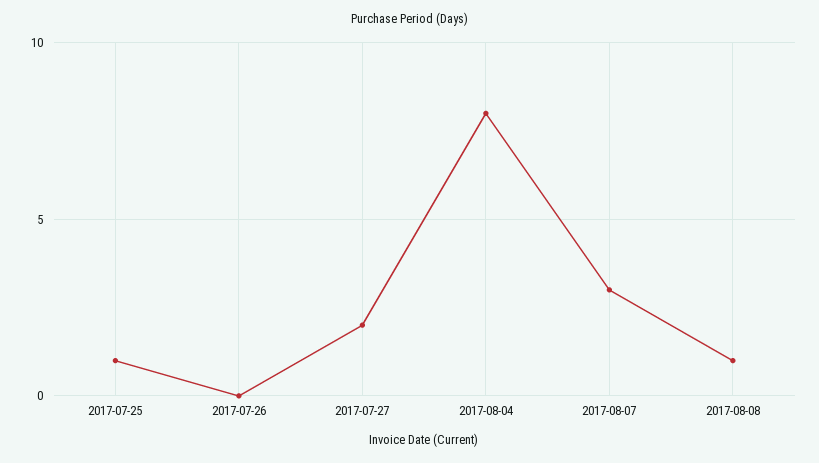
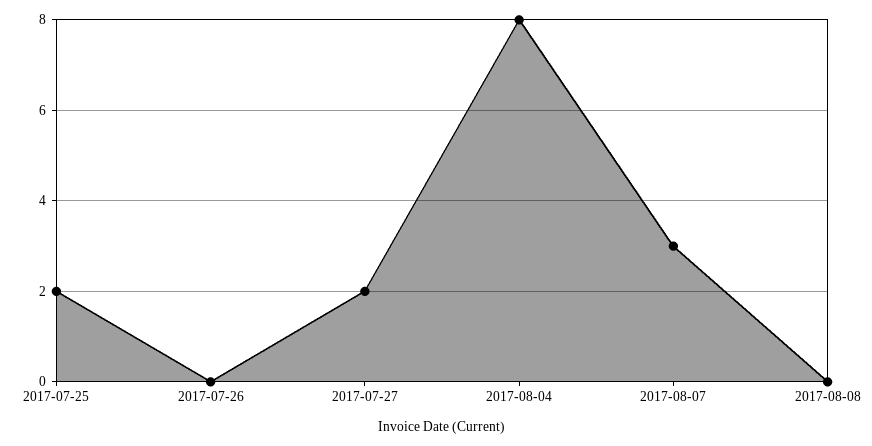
  {
-   "2017-07-25": 1,
+   "2017-07-25": 2,
    "2017-07-26": 0,
    "2017-07-27": 2,
    "2017-08-04": 8,
    "2017-08-07": 3,
-   "2017-08-08": 1
+   "2017-08-08": 0
  }

